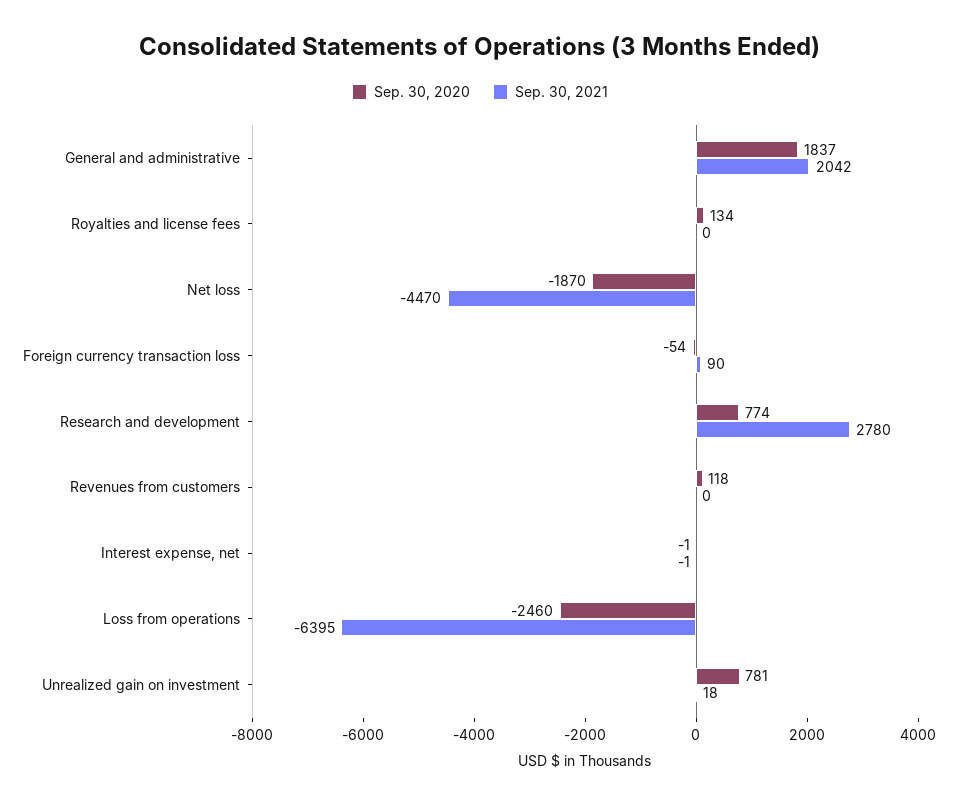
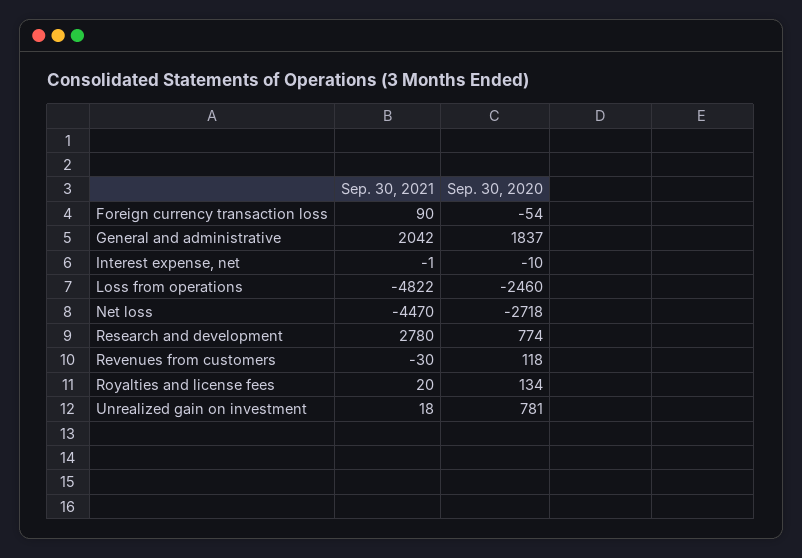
  {
    "Sep. 30, 2020": {
      "General and administrative": 1837,
      "Royalties and license fees": 134,
-     "Net loss": -1870,
+     "Net loss": -2718,
      "Foreign currency transaction loss": -54,
      "Research and development": 774,
      "Revenues from customers": 118,
-     "Interest expense, net": -1,
+     "Interest expense, net": -10,
      "Loss from operations": -2460,
      "Unrealized gain on investment": 781
    },
    "Sep. 30, 2021": {
      "General and administrative": 2042,
-     "Royalties and license fees": 0,
+     "Royalties and license fees": 20,
      "Net loss": -4470,
      "Foreign currency transaction loss": 90,
      "Research and development": 2780,
-     "Revenues from customers": 0,
+     "Revenues from customers": -30,
      "Interest expense, net": -1,
-     "Loss from operations": -6395,
+     "Loss from operations": -4822,
      "Unrealized gain on investment": 18
    }
  }

